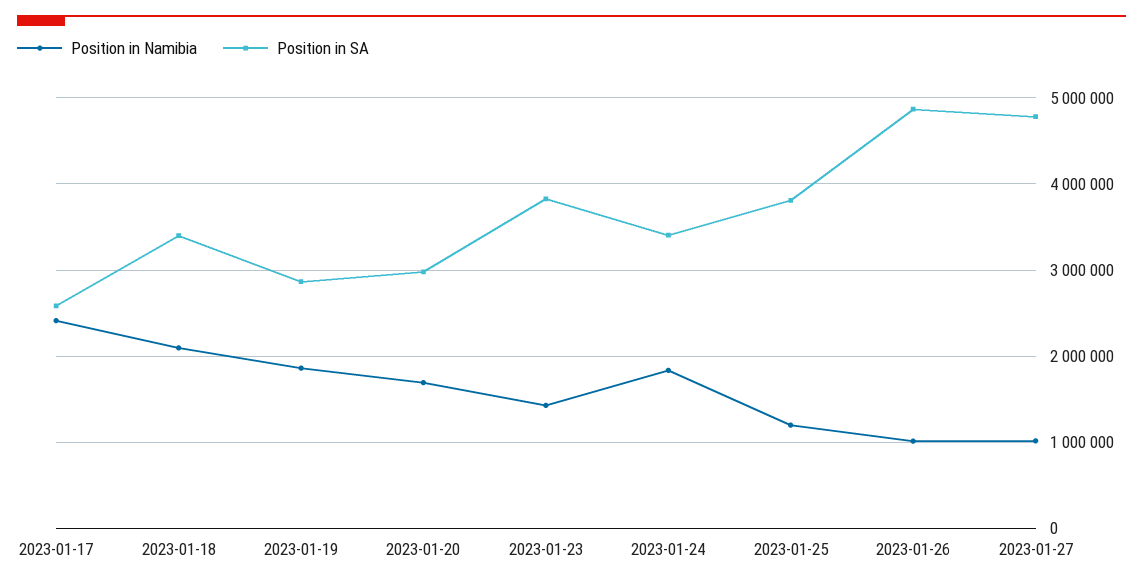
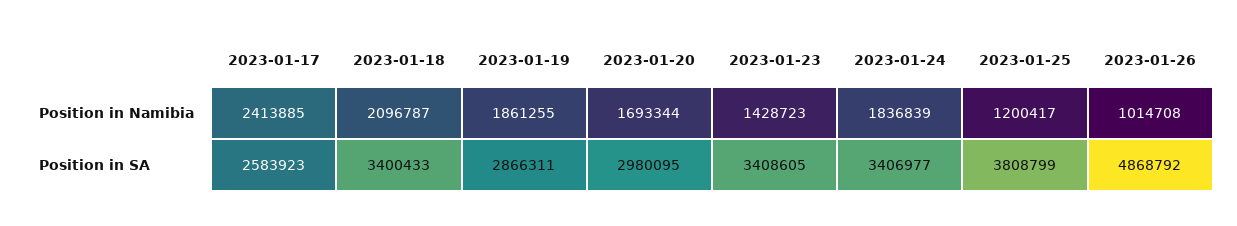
  {
    "Position in Namibia": {
      "2023-01-17": 2413885,
      "2023-01-18": 2096787,
      "2023-01-19": 1861255,
      "2023-01-20": 1693344,
      "2023-01-23": 1428723,
      "2023-01-24": 1836839,
      "2023-01-25": 1200417,
-     "2023-01-26": 1014708,
+     "2023-01-26": 1014708
-     "2023-01-27": 1000000
    },
    "Position in SA": {
      "2023-01-17": 2583923,
      "2023-01-18": 3400433,
      "2023-01-19": 2866311,
      "2023-01-20": 2980095,
-     "2023-01-23": 3800000,
+     "2023-01-23": 3408605,
      "2023-01-24": 3406977,
      "2023-01-25": 3808799,
-     "2023-01-26": 4868792,
+     "2023-01-26": 4868792
-     "2023-01-27": 4800000
    }
  }

